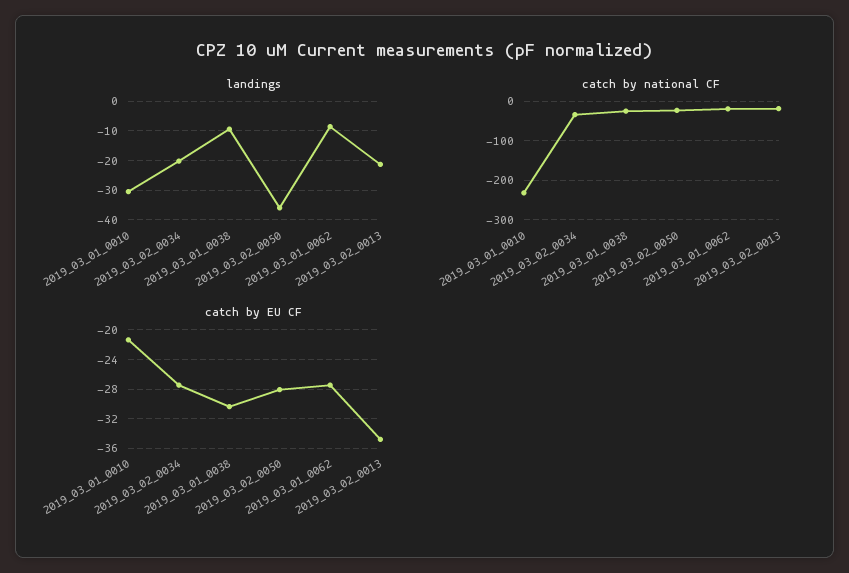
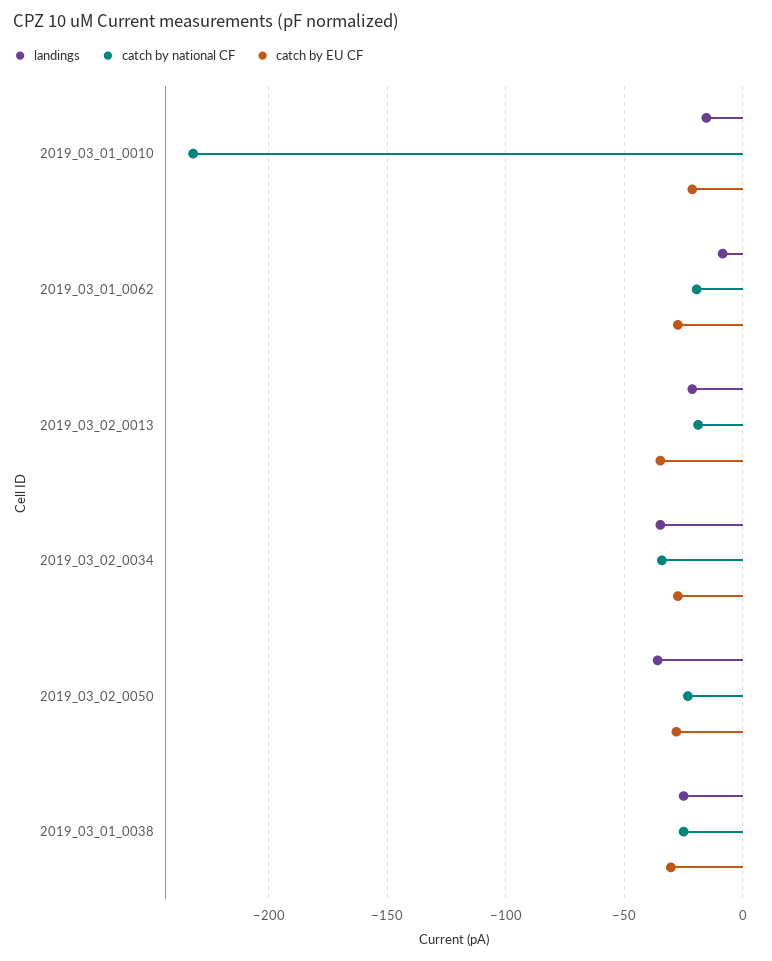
  {
    "landings": {
-     "2019_03_01_0010": -30,
+     "2019_03_01_0010": -15,
-     "2019_03_02_0034": -20,
+     "2019_03_02_0034": -35,
-     "2019_03_01_0038": -10,
+     "2019_03_01_0038": -25,
      "2019_03_02_0050": -35,
      "2019_03_01_0062": -7.5,
      "2019_03_02_0013": -22.5
    },
    "catch by national CF": {
      "2019_03_01_0010": -230,
      "2019_03_02_0034": -35,
      "2019_03_01_0038": -25,
      "2019_03_02_0050": -25,
      "2019_03_01_0062": -20,
      "2019_03_02_0013": -20
    },
    "catch by EU CF": {
      "2019_03_01_0010": -21,
      "2019_03_02_0034": -27,
      "2019_03_01_0038": -30,
      "2019_03_02_0050": -28,
      "2019_03_01_0062": -27,
      "2019_03_02_0013": -35
    }
  }

